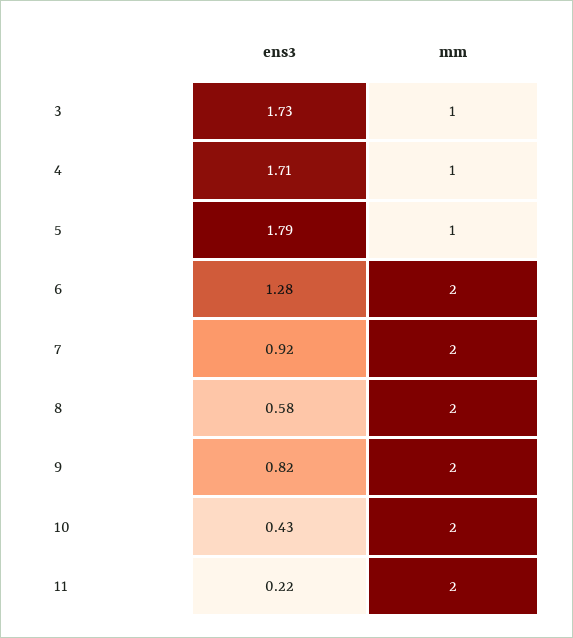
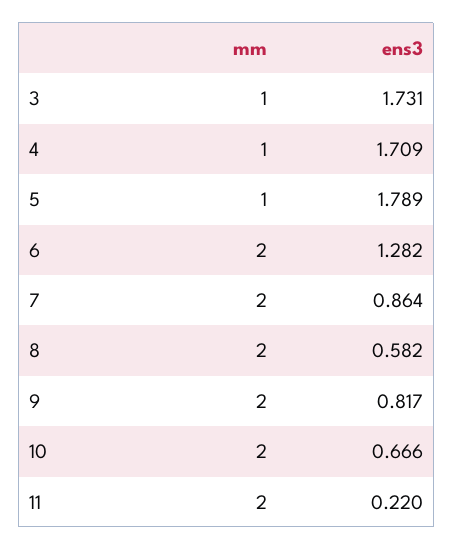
  {
    "ens3": {
      "3": 1.731,
      "4": 1.709,
      "5": 1.789,
      "6": 1.282,
-     "7": 0.92,
+     "7": 0.864,
      "8": 0.582,
      "9": 0.817,
-     "10": 0.43,
+     "10": 0.666,
      "11": 0.22
    },
    "mm": {
      "3": 1,
      "4": 1,
      "5": 1,
      "6": 2,
      "7": 2,
      "8": 2,
      "9": 2,
      "10": 2,
      "11": 2
    }
  }

